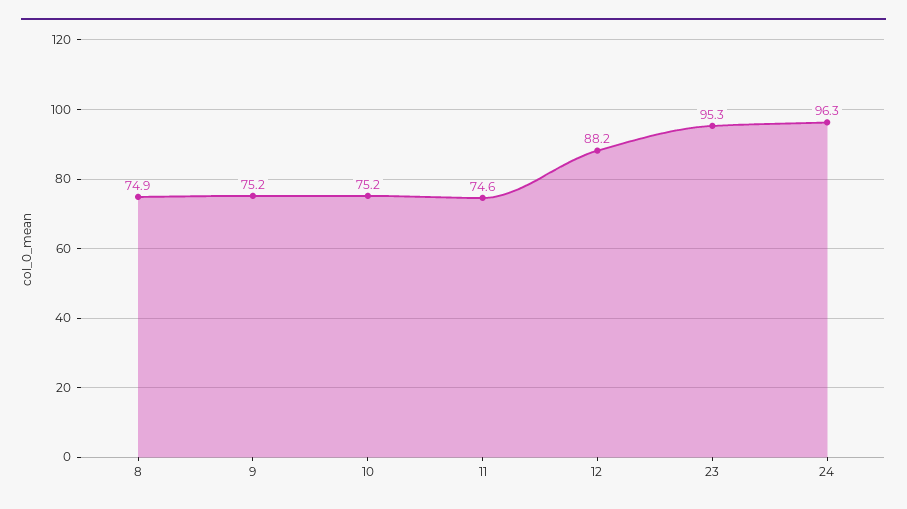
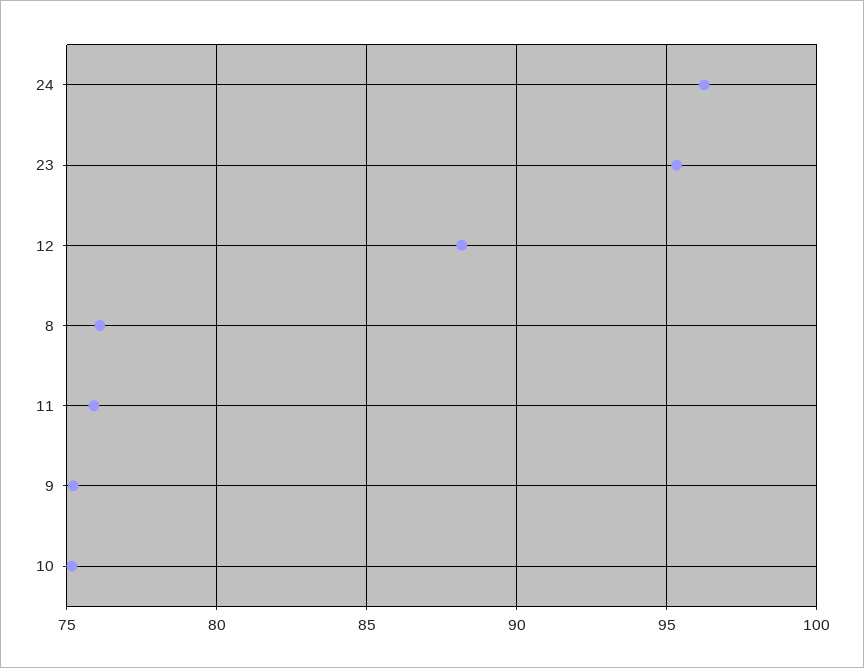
  {
-   "8": 74.9,
+   "8": 76,
    "9": 75.2,
    "10": 75.2,
-   "11": 74.6,
+   "11": 76,
    "12": 88.2,
    "23": 95.3,
    "24": 96.3
  }

